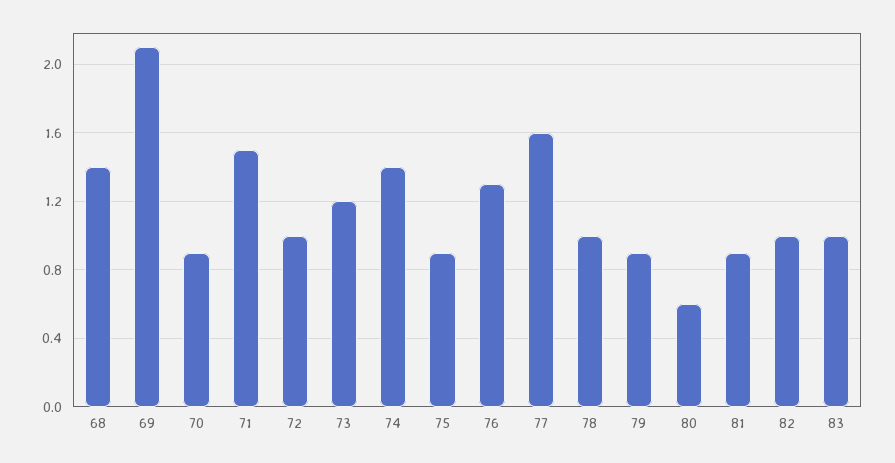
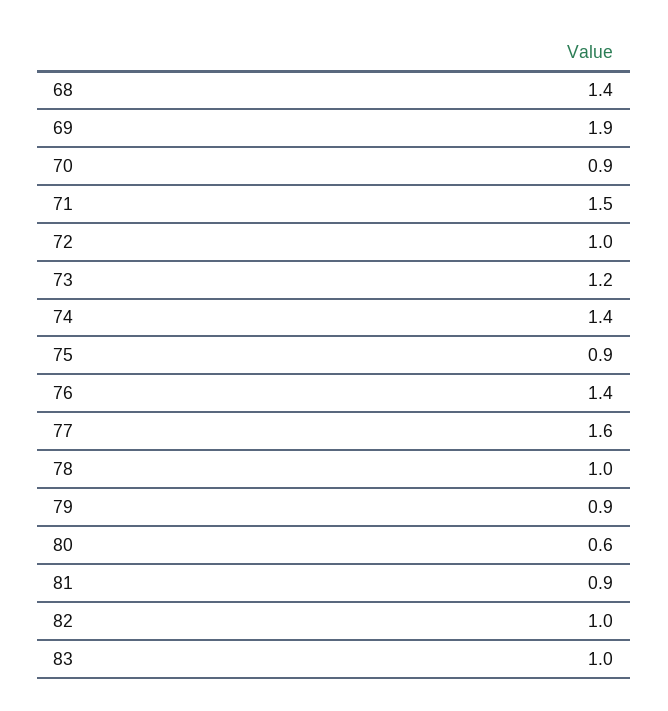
  {
    "68": 1.4,
-   "69": 2.1,
+   "69": 1.9,
    "70": 0.9,
    "71": 1.5,
    "72": 1,
    "73": 1.2,
    "74": 1.4,
    "75": 0.9,
-   "76": 1.3,
+   "76": 1.4,
    "77": 1.6,
    "78": 1,
    "79": 0.9,
    "80": 0.6,
    "81": 0.9,
    "82": 1,
    "83": 1
  }

